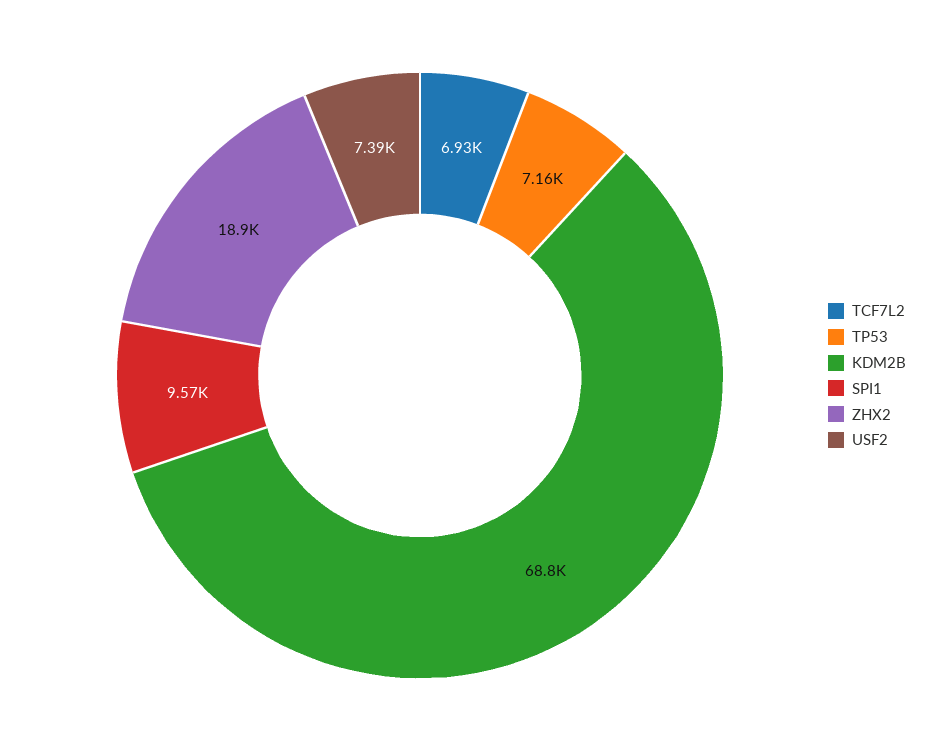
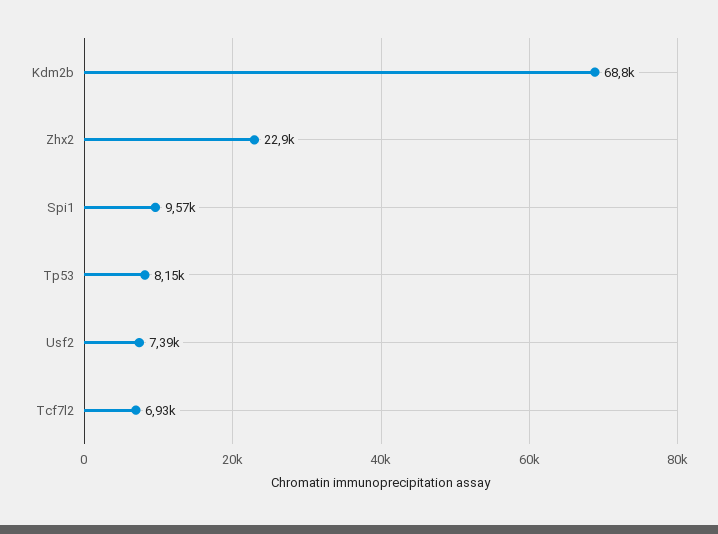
  {
    "TCF7L2": 6930,
-   "TP53": 7160,
+   "TP53": 8150,
    "KDM2B": 68800,
    "SPI1": 9570,
-   "ZHX2": 18900,
+   "ZHX2": 22900,
    "USF2": 7390
  }

